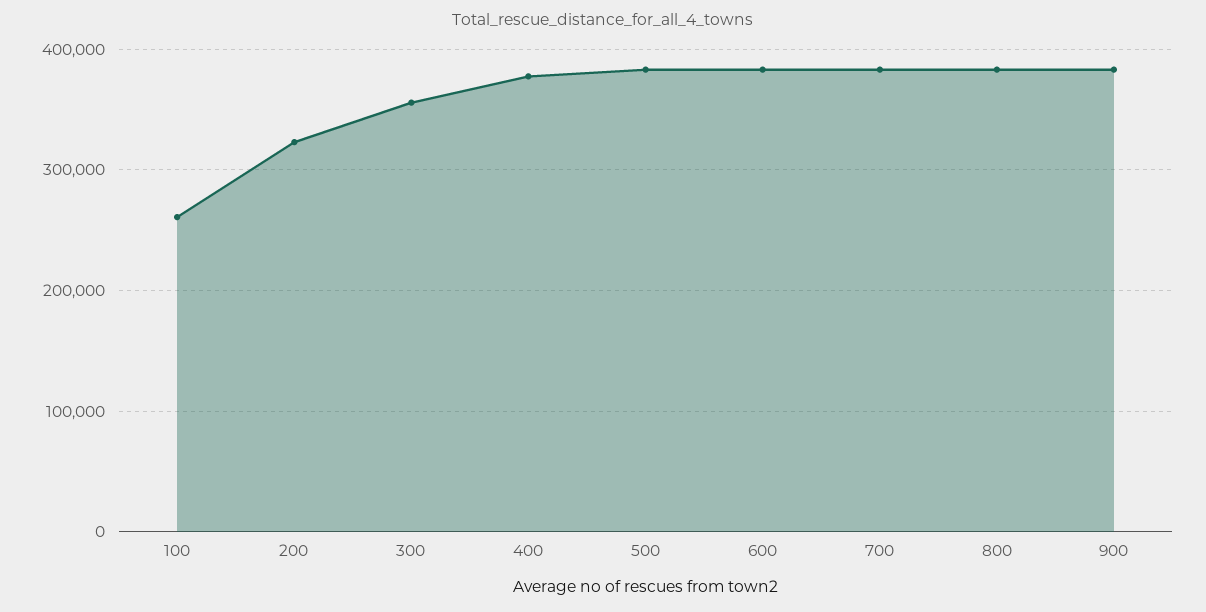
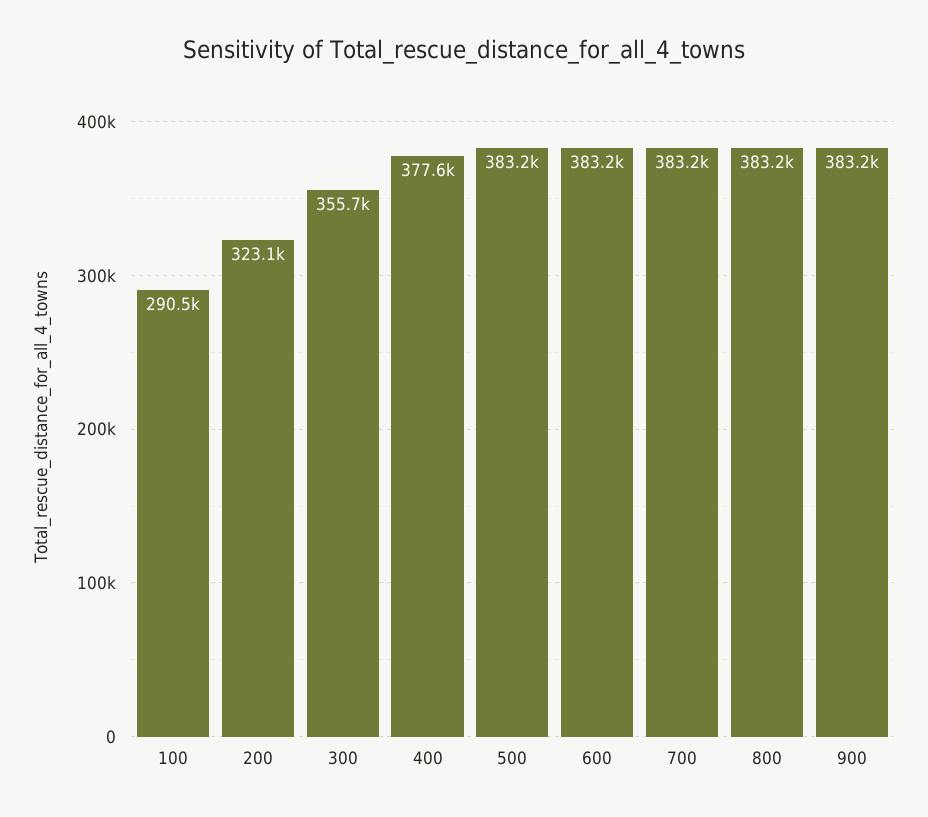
  {
-   "100": 260000,
+   "100": 290500,
    "200": 323100,
    "300": 355700,
    "400": 377600,
    "500": 383200,
    "600": 383200,
    "700": 383200,
    "800": 383200,
    "900": 383200
  }

